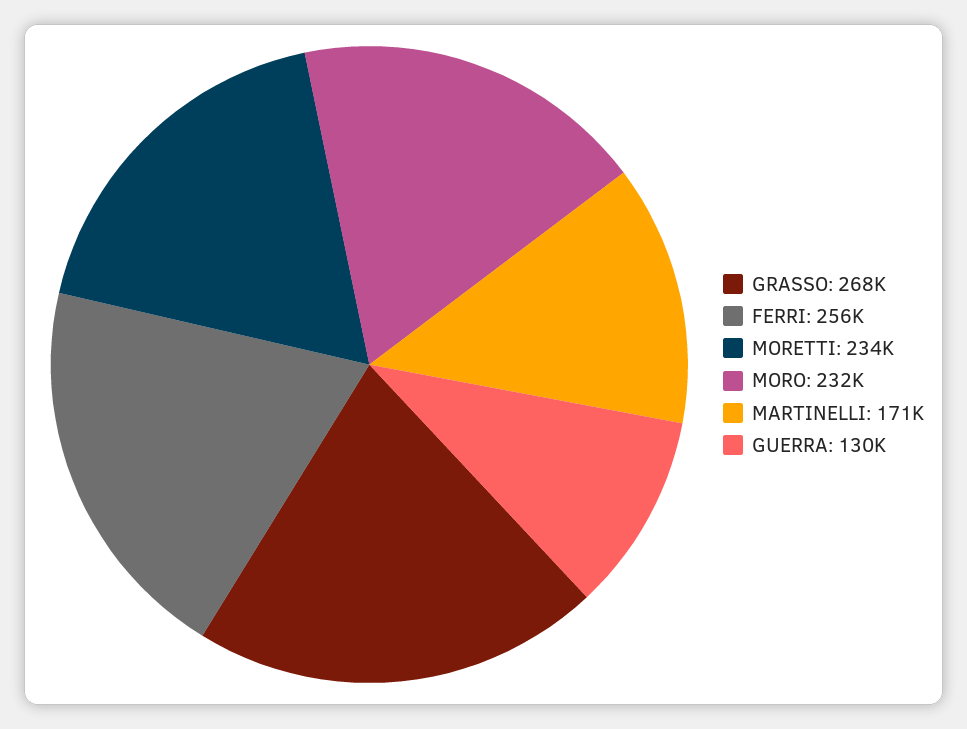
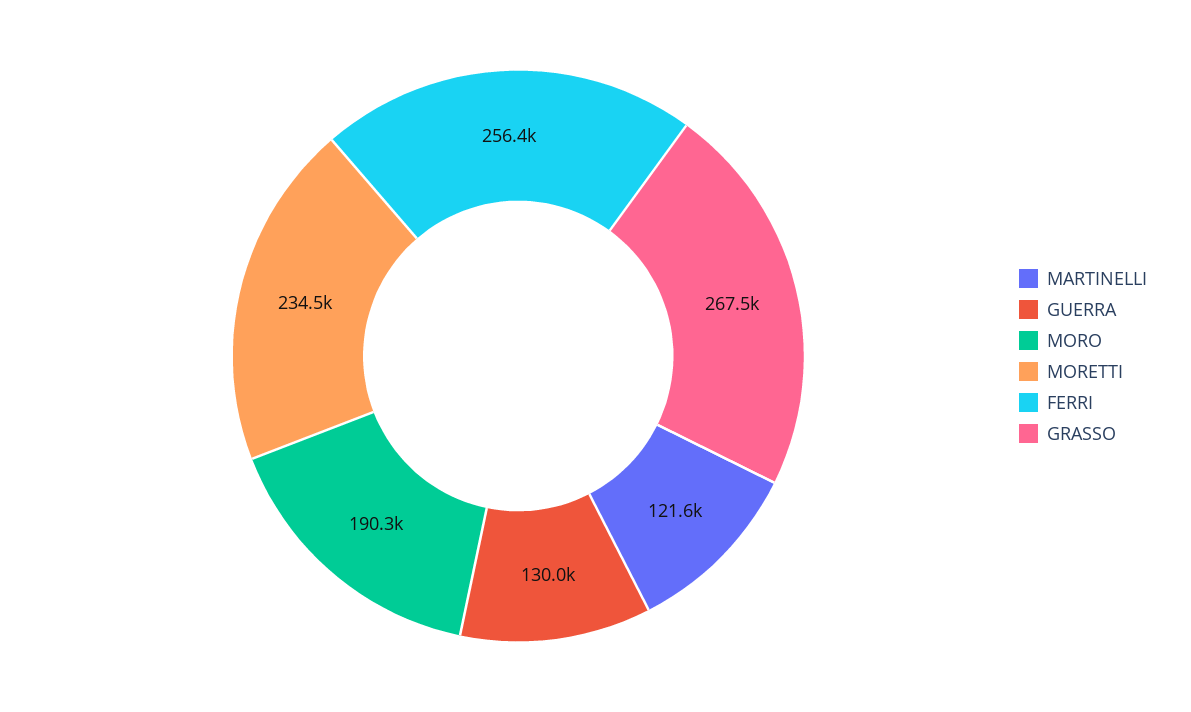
  {
    "GRASSO": 267500,
    "FERRI": 256400,
    "MORETTI": 234500,
-   "MORO": 232000,
+   "MORO": 190300,
-   "MARTINELLI": 171000,
+   "MARTINELLI": 121600,
    "GUERRA": 130000
  }

